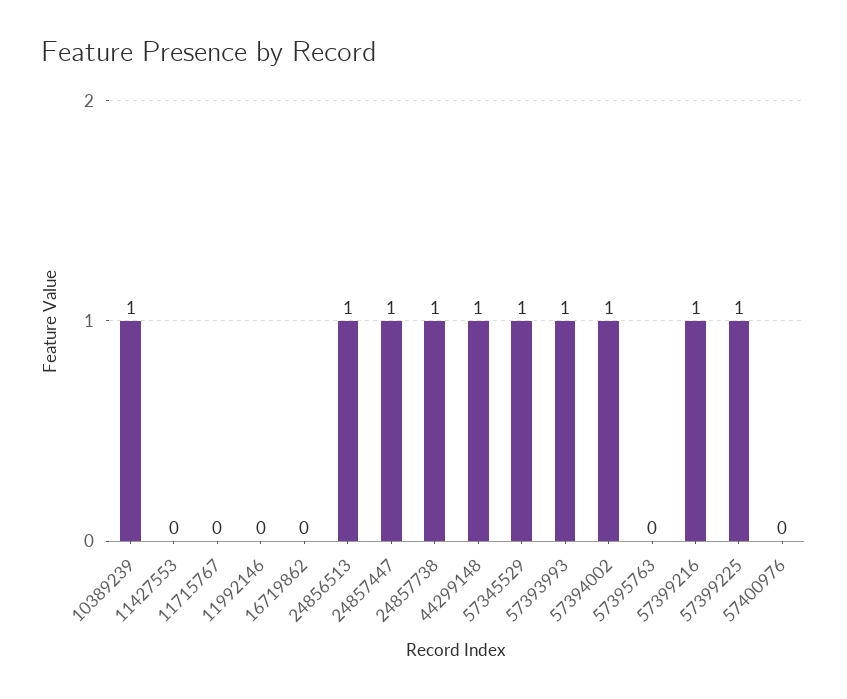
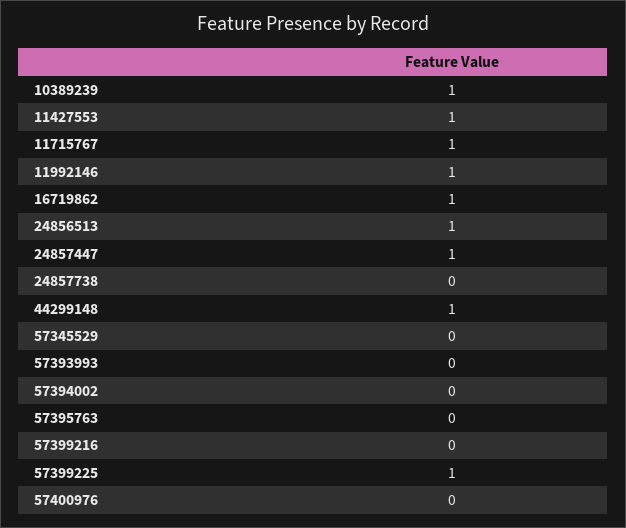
  {
    "10389239": 1,
-   "11427553": 0,
+   "11427553": 1,
-   "11715767": 0,
+   "11715767": 1,
-   "11992146": 0,
+   "11992146": 1,
-   "16719862": 0,
+   "16719862": 1,
    "24856513": 1,
    "24857447": 1,
-   "24857738": 1,
+   "24857738": 0,
    "44299148": 1,
-   "57345529": 1,
+   "57345529": 0,
-   "57393993": 1,
+   "57393993": 0,
-   "57394002": 1,
+   "57394002": 0,
    "57395763": 0,
-   "57399216": 1,
+   "57399216": 0,
    "57399225": 1,
    "57400976": 0
  }

